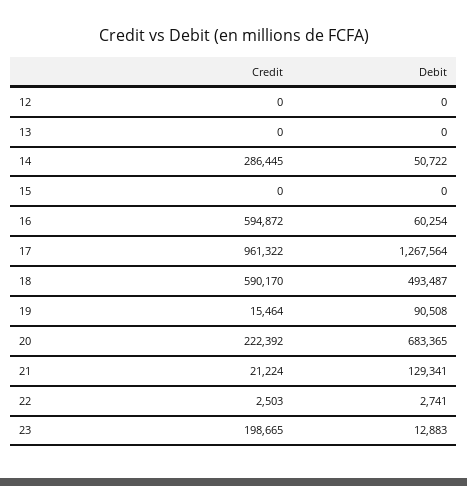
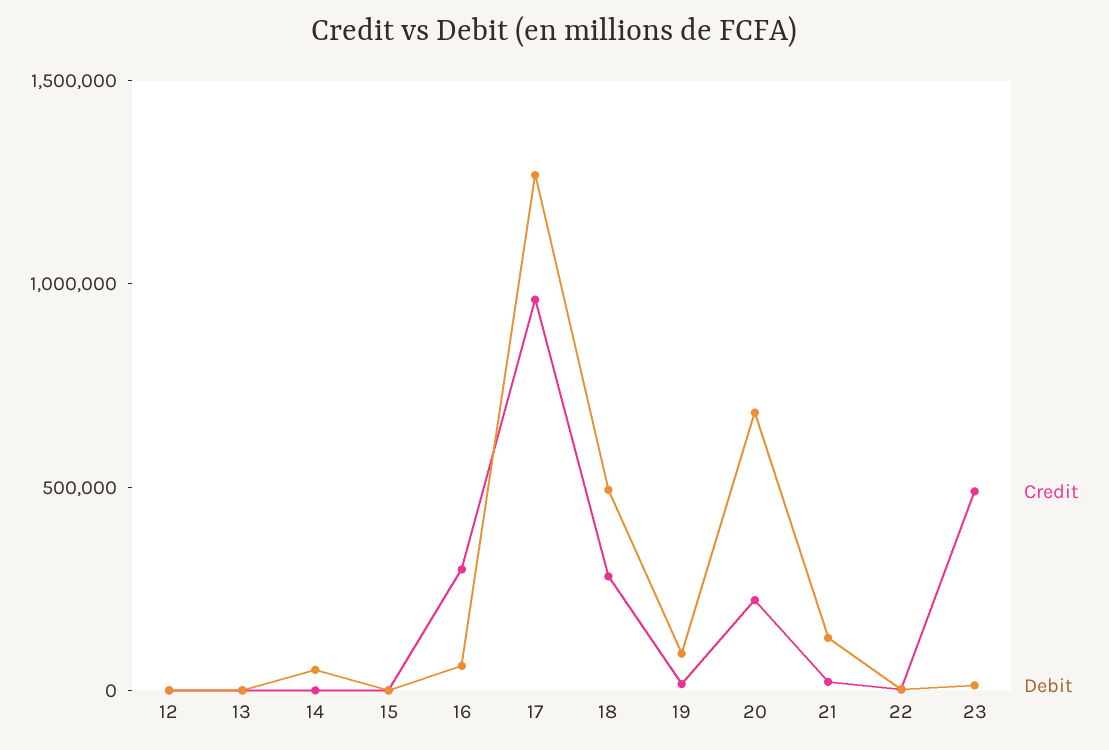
  {
    "Credit": {
      "12": 0,
      "13": 0,
-     "14": 286445,
+     "14": 0,
      "15": 0,
-     "16": 594872,
+     "16": 300000,
      "17": 961322,
-     "18": 590170,
+     "18": 300000,
      "19": 15464,
      "20": 222392,
      "21": 21224,
      "22": 2503,
-     "23": 198665
+     "23": 500000
    },
    "Debit": {
      "12": 0,
      "13": 0,
      "14": 50722,
      "15": 0,
      "16": 60254,
      "17": 1267564,
      "18": 493487,
      "19": 90508,
      "20": 683365,
      "21": 129341,
      "22": 2741,
      "23": 12883
    }
  }

